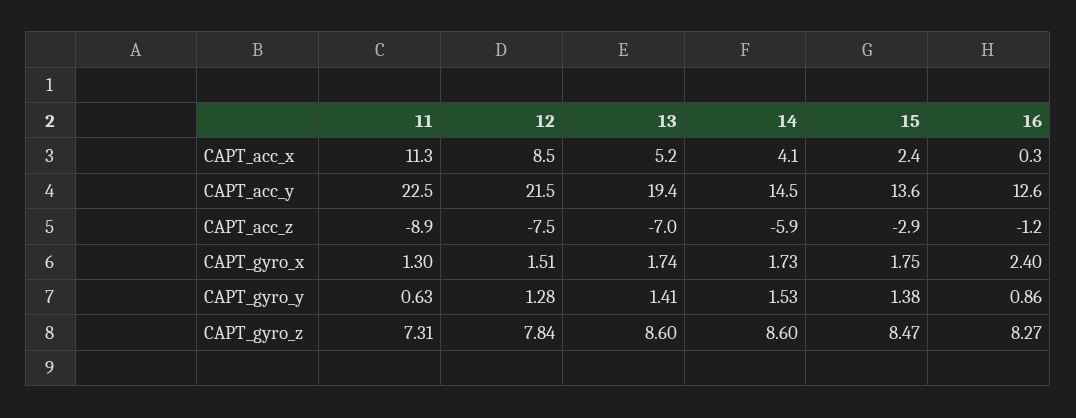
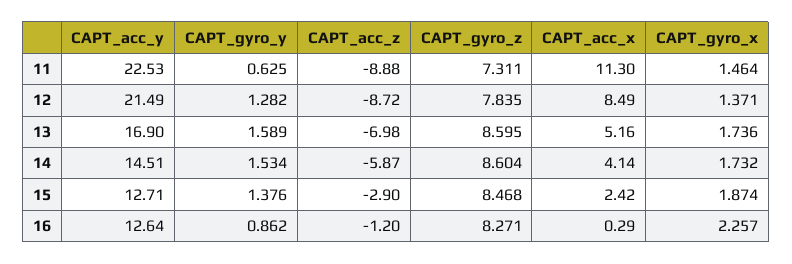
  {
    "11": {
      "CAPT_acc_x": 11.3,
      "CAPT_acc_y": 22.53,
      "CAPT_acc_z": -8.88,
-     "CAPT_gyro_x": 1.3,
+     "CAPT_gyro_x": 1.464,
      "CAPT_gyro_y": 0.625,
      "CAPT_gyro_z": 7.311
    },
    "12": {
      "CAPT_acc_x": 8.49,
      "CAPT_acc_y": 21.49,
-     "CAPT_acc_z": -7.5,
+     "CAPT_acc_z": -8.72,
-     "CAPT_gyro_x": 1.51,
+     "CAPT_gyro_x": 1.371,
      "CAPT_gyro_y": 1.282,
      "CAPT_gyro_z": 7.835
    },
    "13": {
      "CAPT_acc_x": 5.16,
-     "CAPT_acc_y": 19.4,
+     "CAPT_acc_y": 16.9,
      "CAPT_acc_z": -6.98,
      "CAPT_gyro_x": 1.736,
-     "CAPT_gyro_y": 1.41,
+     "CAPT_gyro_y": 1.589,
      "CAPT_gyro_z": 8.595
    },
    "14": {
      "CAPT_acc_x": 4.14,
      "CAPT_acc_y": 14.51,
      "CAPT_acc_z": -5.87,
      "CAPT_gyro_x": 1.732,
      "CAPT_gyro_y": 1.534,
      "CAPT_gyro_z": 8.604
    },
    "15": {
      "CAPT_acc_x": 2.42,
-     "CAPT_acc_y": 13.6,
+     "CAPT_acc_y": 12.71,
      "CAPT_acc_z": -2.9,
-     "CAPT_gyro_x": 1.75,
+     "CAPT_gyro_x": 1.874,
      "CAPT_gyro_y": 1.376,
      "CAPT_gyro_z": 8.468
    },
    "16": {
      "CAPT_acc_x": 0.29,
      "CAPT_acc_y": 12.64,
      "CAPT_acc_z": -1.2,
-     "CAPT_gyro_x": 2.4,
+     "CAPT_gyro_x": 2.257,
      "CAPT_gyro_y": 0.862,
      "CAPT_gyro_z": 8.271
    }
  }

